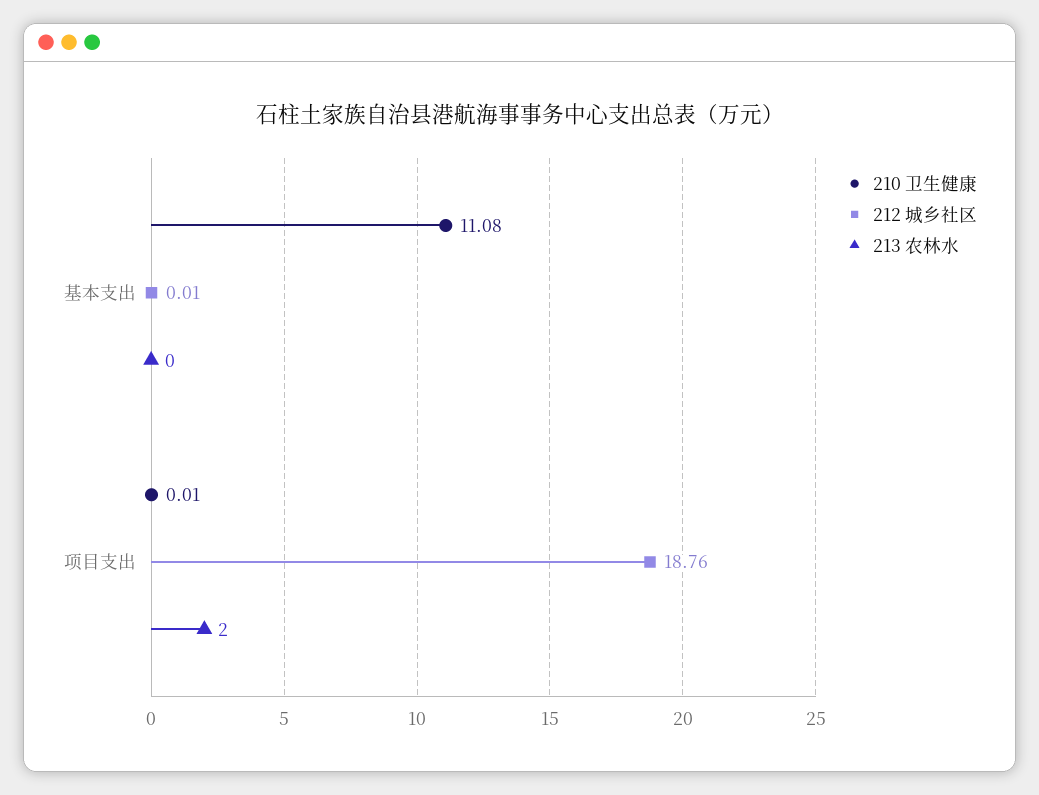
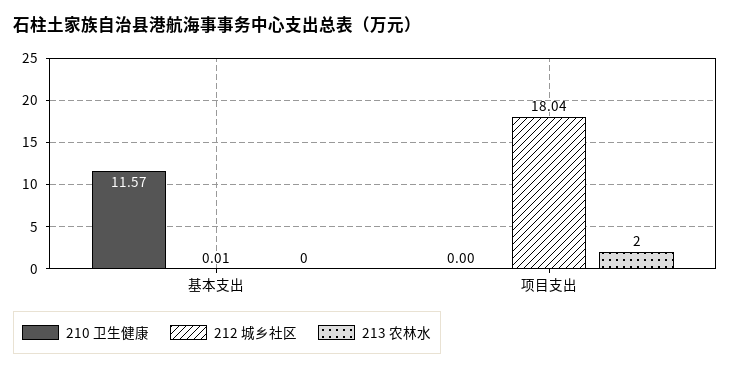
  {
    "210 卫生健康": {
-     "基本支出": 11.08,
+     "基本支出": 11.57,
-     "项目支出": 0.01
+     "项目支出": 0
    },
    "212 城乡社区": {
      "基本支出": 0.01,
-     "项目支出": 18.76
+     "项目支出": 18.04
    },
    "213 农林水": {
      "基本支出": 0,
      "项目支出": 2
    }
  }

